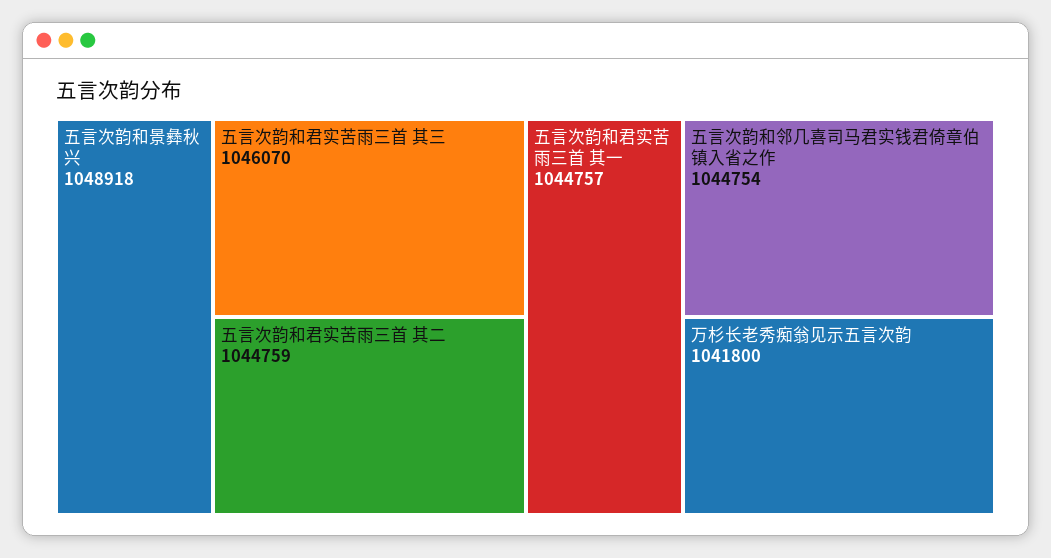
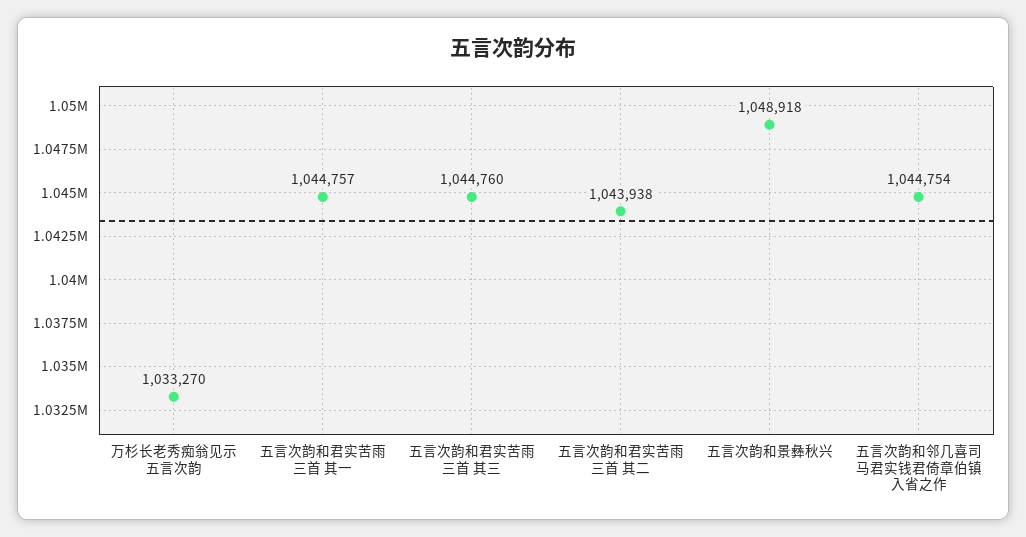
  {
    "五言次韵和景彝秋兴": 1048918,
-   "五言次韵和君实苦雨三首 其三": 1046070,
+   "五言次韵和君实苦雨三首 其三": 1044760,
-   "五言次韵和君实苦雨三首 其二": 1044759,
+   "五言次韵和君实苦雨三首 其二": 1043938,
    "五言次韵和君实苦雨三首 其一": 1044757,
    "五言次韵和邻几喜司马君实钱君倚章伯镇入省之作": 1044754,
-   "万杉长老秀痴翁见示五言次韵": 1041800
+   "万杉长老秀痴翁见示五言次韵": 1033270
  }

